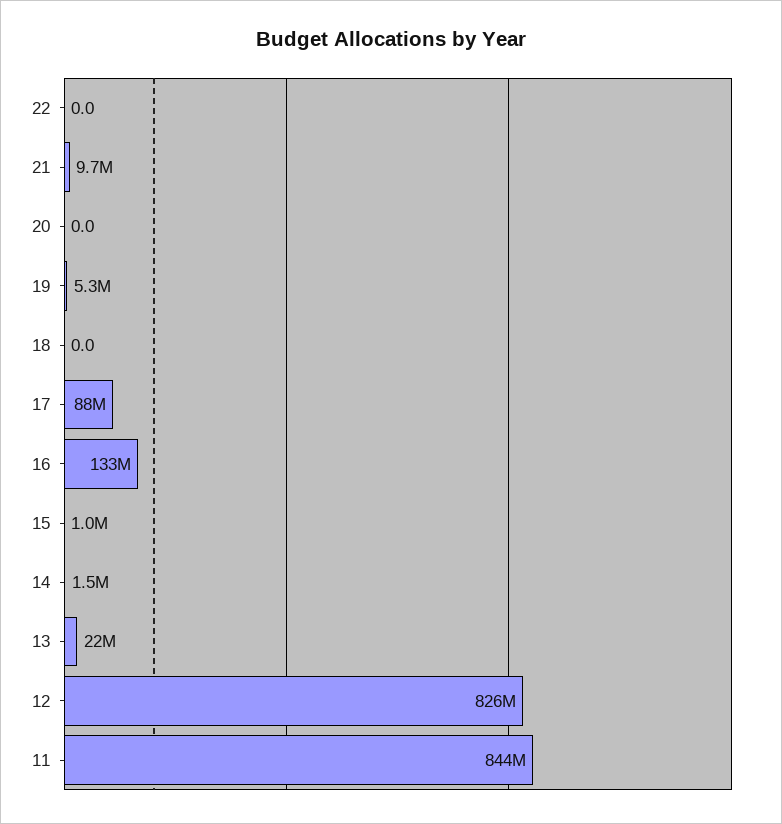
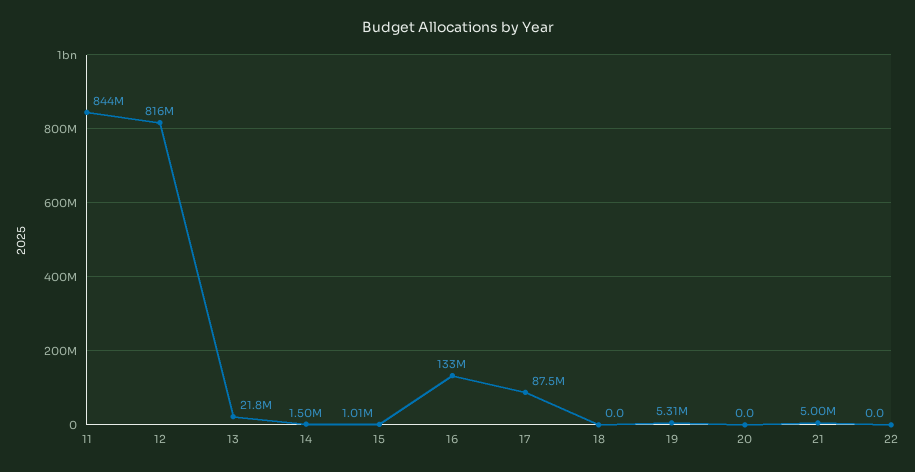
  {
    "22": 0,
-   "21": 9700000,
+   "21": 5000000,
    "20": 0,
    "19": 5310000,
    "18": 0,
    "17": 87500000,
    "16": 133000000,
    "15": 1010000,
    "14": 1500000,
    "13": 21800000,
-   "12": 826000000,
+   "12": 816000000,
    "11": 844000000
  }

